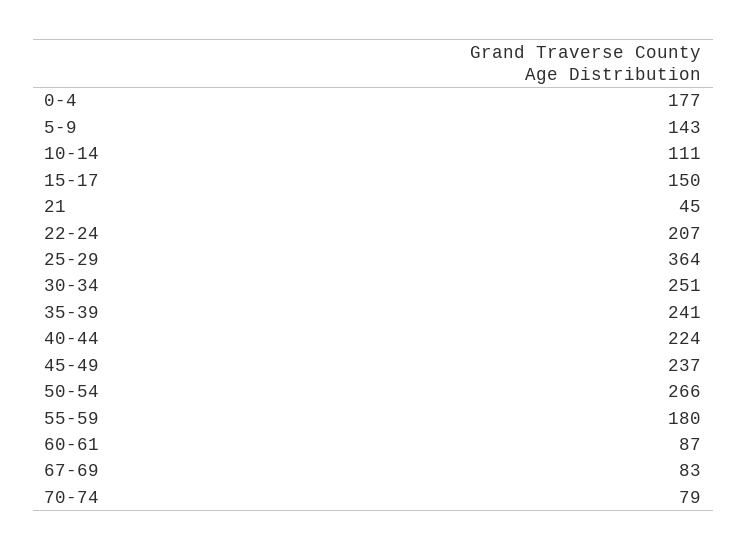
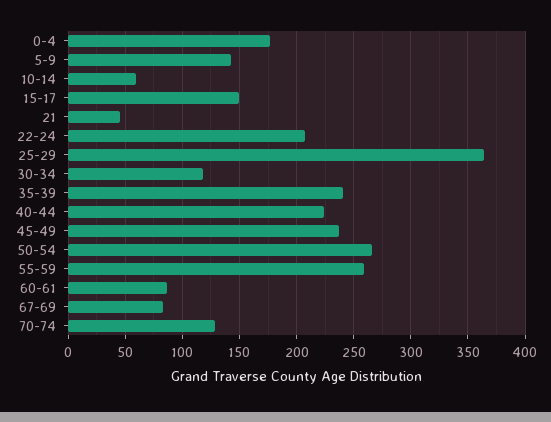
  {
    "0-4": 177,
    "5-9": 143,
-   "10-14": 111,
+   "10-14": 60,
    "15-17": 150,
    "21": 45,
    "22-24": 207,
    "25-29": 364,
-   "30-34": 251,
+   "30-34": 120,
    "35-39": 241,
    "40-44": 224,
    "45-49": 237,
    "50-54": 266,
-   "55-59": 180,
+   "55-59": 260,
    "60-61": 87,
    "67-69": 83,
-   "70-74": 79
+   "70-74": 130
  }

